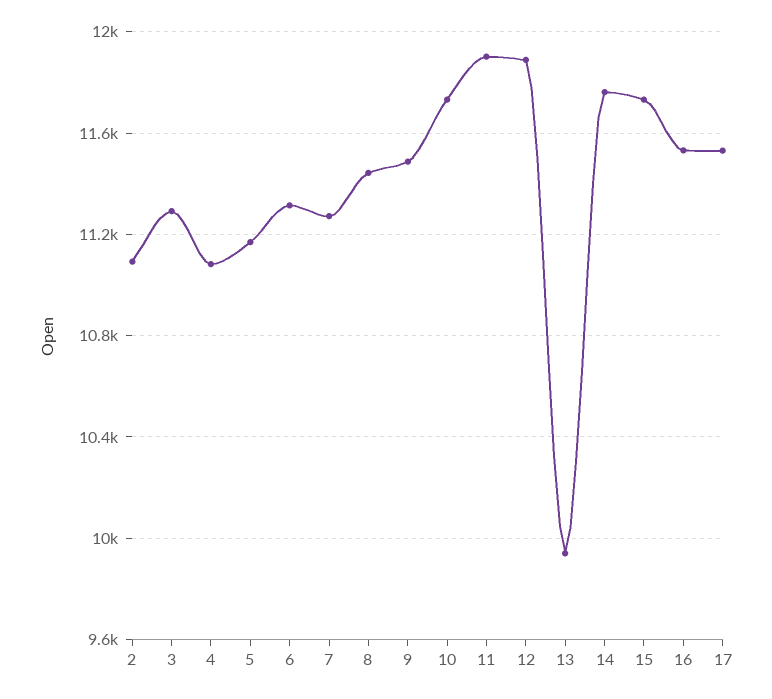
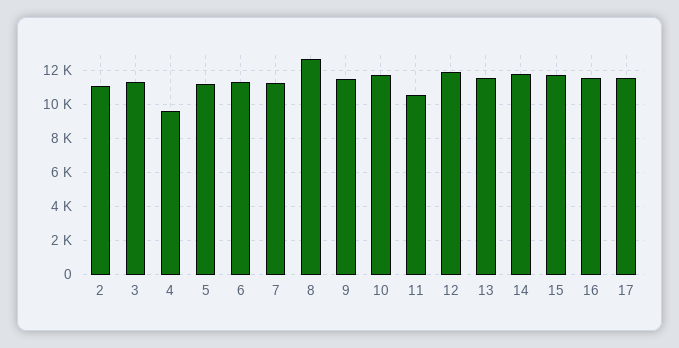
  {
    "2": 11100,
    "3": 11300,
-   "4": 11100,
+   "4": 9500,
    "5": 11150,
    "6": 11300,
    "7": 11250,
-   "8": 11450,
+   "8": 12500,
    "9": 11500,
    "10": 11750,
-   "11": 11900,
+   "11": 10500,
    "12": 11900,
-   "13": 9950,
+   "13": 11500,
    "14": 11750,
    "15": 11750,
    "16": 11550,
    "17": 11550
  }

